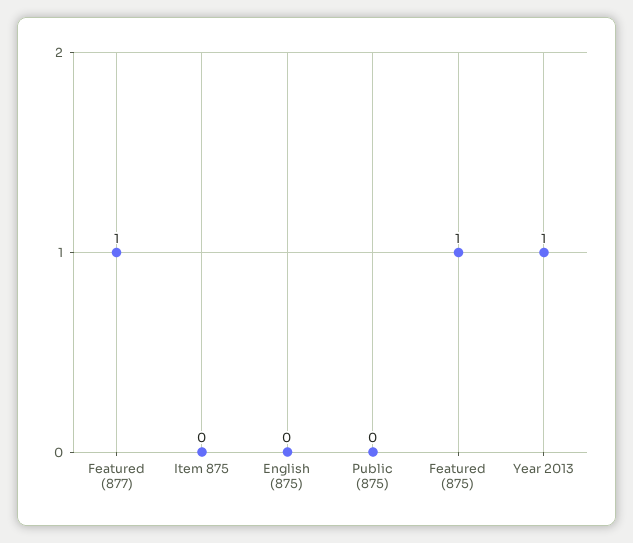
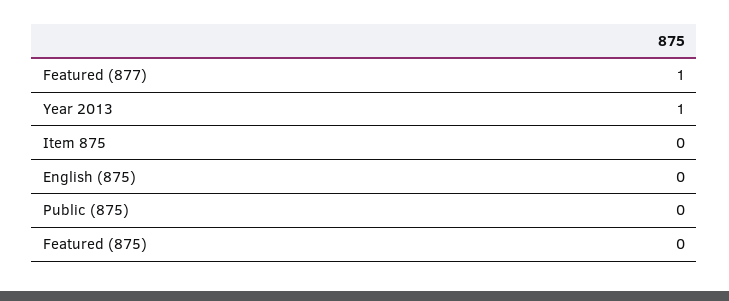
  {
    "Featured (877)": 1,
    "Item 875": 0,
    "English (875)": 0,
    "Public (875)": 0,
-   "Featured (875)": 1,
+   "Featured (875)": 0,
    "Year 2013": 1
  }

